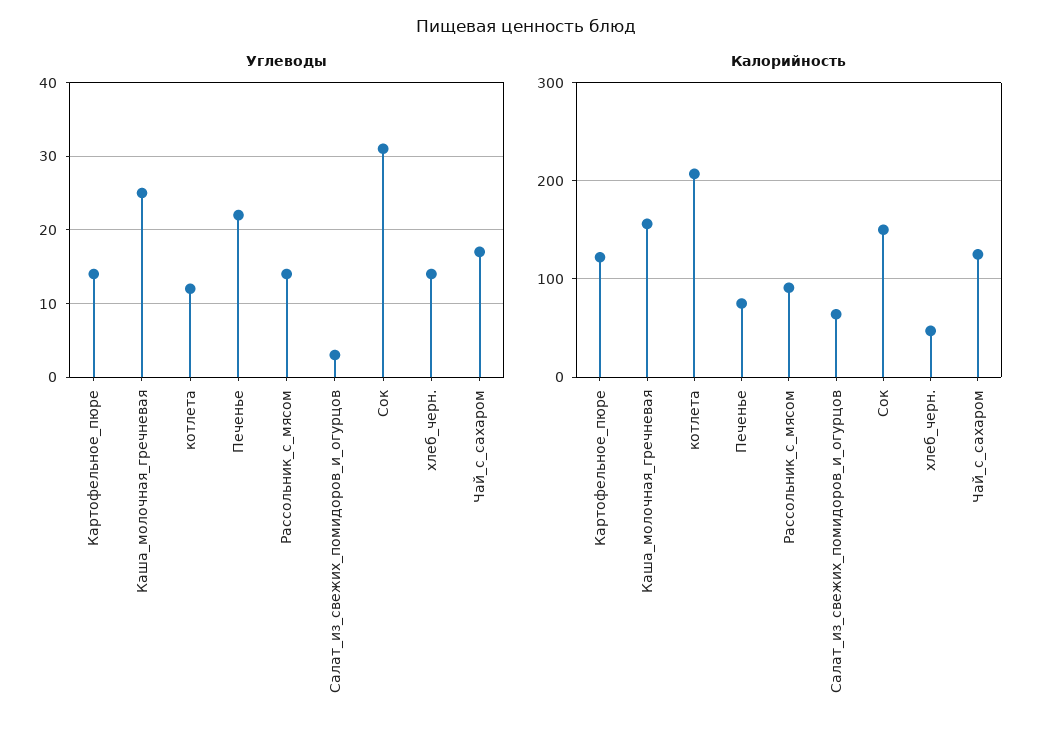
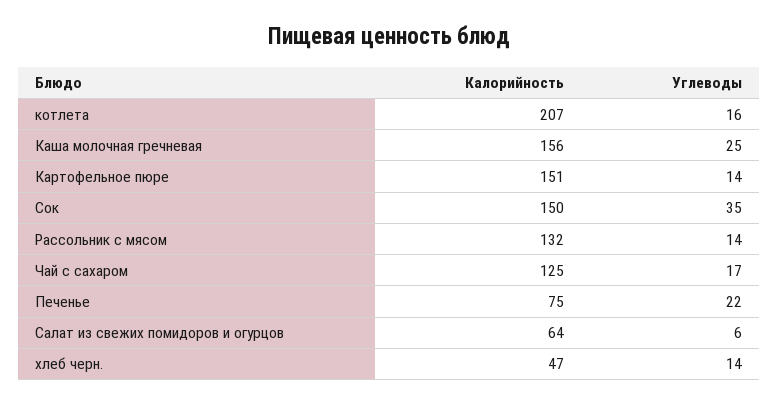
  {
    "Углеводы": {
      "Картофельное_пюре": 14,
      "Каша_молочная_гречневая": 25,
-     "котлета": 12,
+     "котлета": 16,
      "Печенье": 22,
      "Рассольник_с_мясом": 14,
-     "Салат_из_свежих_помидоров_и_огурцов": 3,
+     "Салат_из_свежих_помидоров_и_огурцов": 6,
-     "Сок": 31,
+     "Сок": 35,
      "хлеб_черн.": 14,
      "Чай_с_сахаром": 17
    },
    "Калорийность": {
-     "Картофельное_пюре": 120,
+     "Картофельное_пюре": 151,
      "Каша_молочная_гречневая": 156,
      "котлета": 207,
      "Печенье": 75,
-     "Рассольник_с_мясом": 90,
+     "Рассольник_с_мясом": 132,
      "Салат_из_свежих_помидоров_и_огурцов": 64,
      "Сок": 150,
      "хлеб_черн.": 47,
      "Чай_с_сахаром": 125
    }
  }

